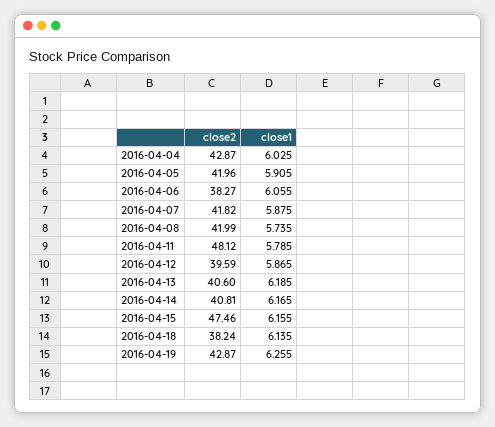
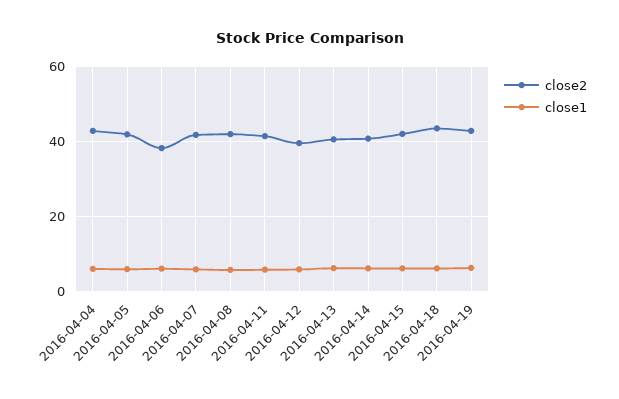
  {
    "close2": {
      "2016-04-04": 42.87,
      "2016-04-05": 41.96,
      "2016-04-06": 38.27,
      "2016-04-07": 41.82,
      "2016-04-08": 41.99,
-     "2016-04-11": 48.12,
+     "2016-04-11": 42,
      "2016-04-12": 39.59,
      "2016-04-13": 40.6,
      "2016-04-14": 40.81,
-     "2016-04-15": 47.46,
+     "2016-04-15": 42,
-     "2016-04-18": 38.24,
+     "2016-04-18": 44,
      "2016-04-19": 42.87
    },
    "close1": {
      "2016-04-04": 6.025,
      "2016-04-05": 5.905,
      "2016-04-06": 6.055,
      "2016-04-07": 5.875,
      "2016-04-08": 5.735,
      "2016-04-11": 5.785,
      "2016-04-12": 5.865,
      "2016-04-13": 6.185,
      "2016-04-14": 6.165,
      "2016-04-15": 6.155,
      "2016-04-18": 6.135,
      "2016-04-19": 6.255
    }
  }

